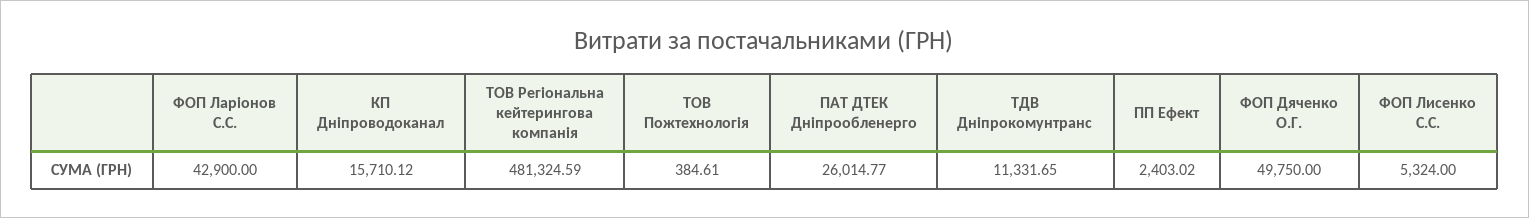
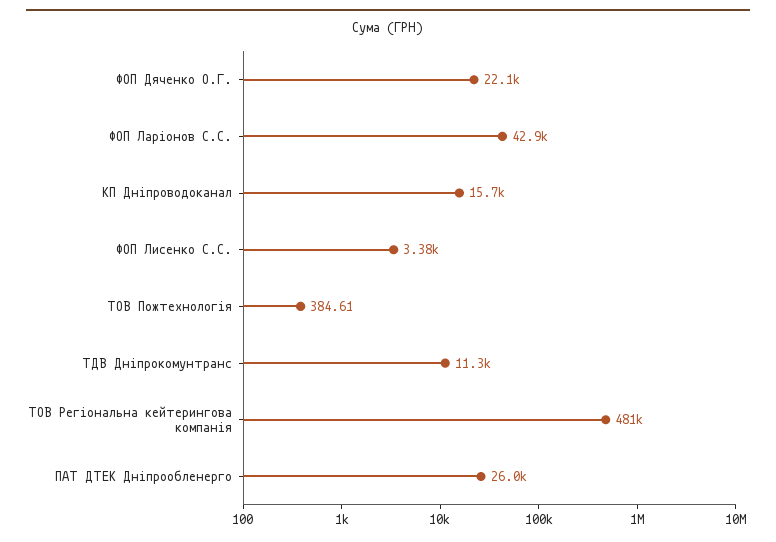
  {
    "ФОП Ларіонов С.С.": 42900,
    "КП Дніпроводоканал": 15710.12,
    "ТОВ Регіональна кейтерингова компанія": 481324.59,
    "ТОВ Пожтехнологія": 384.61,
    "ПАТ ДТЕК Дніпрообленерго": 26014.77,
    "ТДВ Дніпрокомунтранс": 11331.65,
-   "ПП Ефект": 2403.02,
-   "ФОП Дяченко О.Г.": 49750,
+   "ФОП Дяченко О.Г.": 22100,
-   "ФОП Лисенко С.С.": 5324
+   "ФОП Лисенко С.С.": 3380
  }

